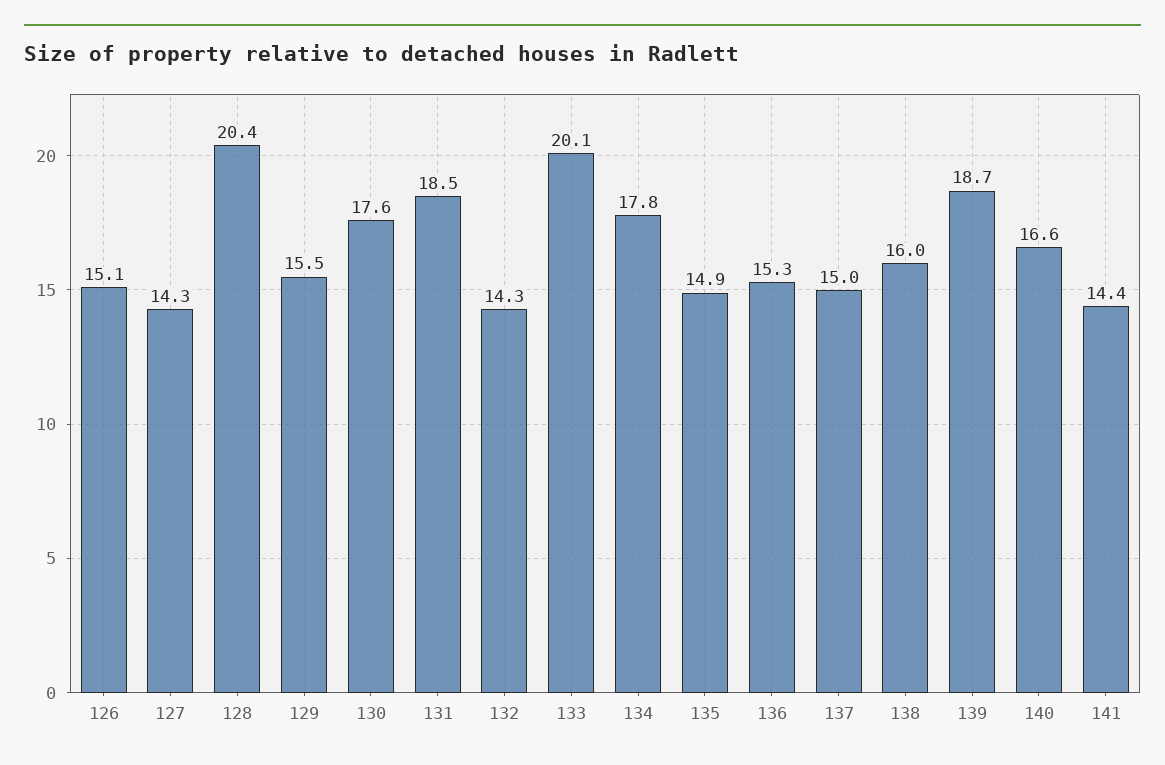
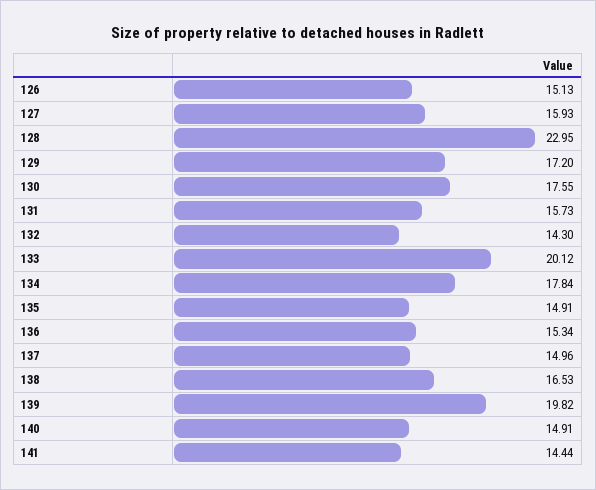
  {
    "126": 15.13,
-   "127": 14.3,
+   "127": 15.93,
-   "128": 20.4,
+   "128": 22.95,
-   "129": 15.5,
+   "129": 17.2,
    "130": 17.55,
-   "131": 18.5,
+   "131": 15.73,
    "132": 14.3,
    "133": 20.12,
    "134": 17.84,
    "135": 14.91,
    "136": 15.34,
    "137": 14.96,
-   "138": 16,
+   "138": 16.53,
-   "139": 18.7,
+   "139": 19.82,
-   "140": 16.6,
+   "140": 14.91,
    "141": 14.44
  }

